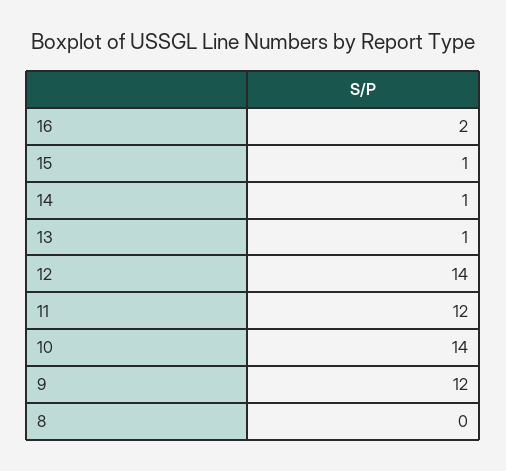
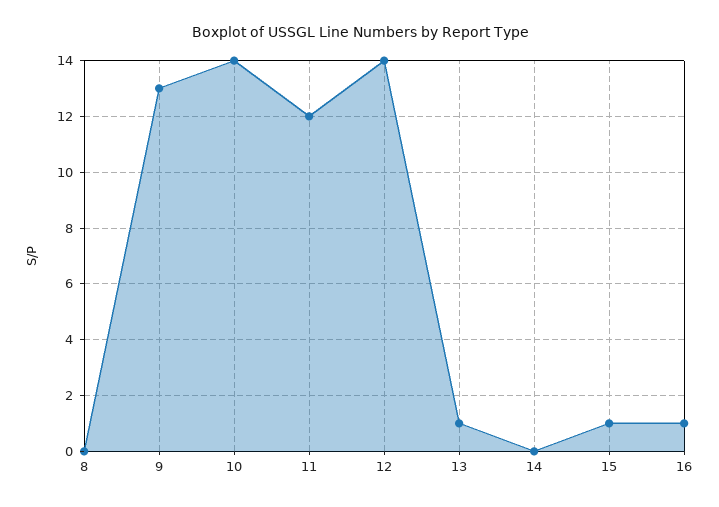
  {
-   "16": 2,
+   "16": 1,
    "15": 1,
-   "14": 1,
+   "14": 0,
    "13": 1,
    "12": 14,
    "11": 12,
    "10": 14,
-   "9": 12,
+   "9": 13,
    "8": 0
  }

